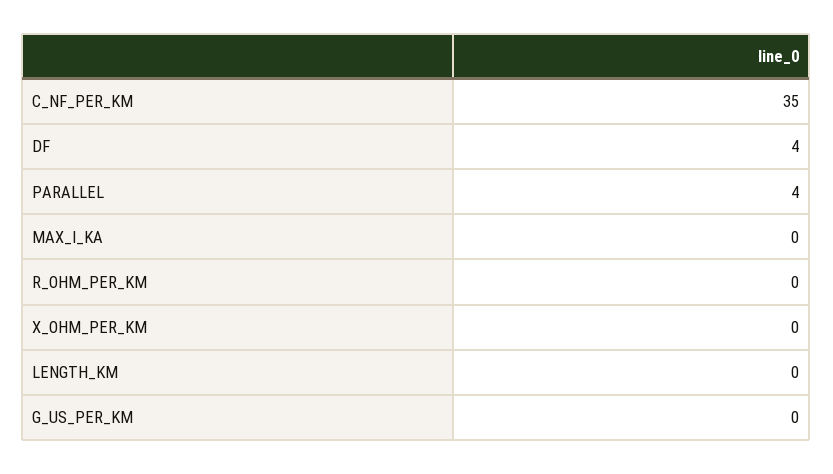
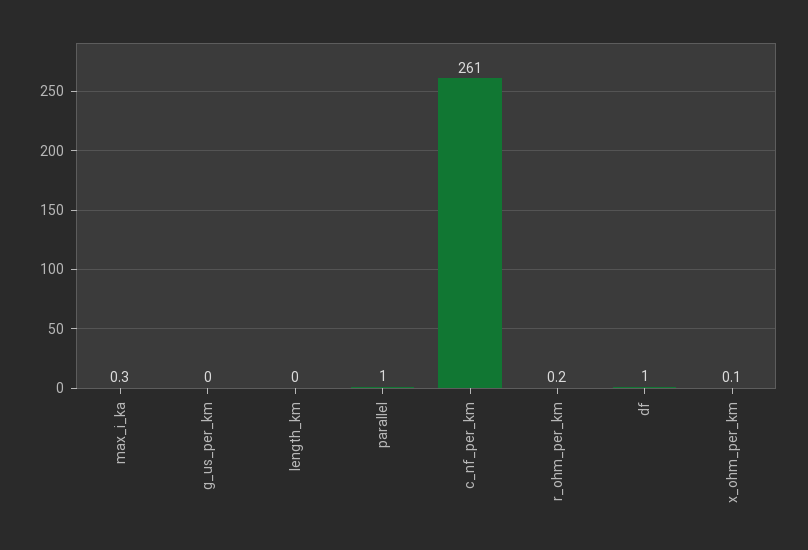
  {
-   "C_NF_PER_KM": 35,
+   "C_NF_PER_KM": 261,
-   "DF": 4,
+   "DF": 1,
-   "PARALLEL": 4,
+   "PARALLEL": 1,
    "MAX_I_KA": 0.3,
    "R_OHM_PER_KM": 0.2,
    "X_OHM_PER_KM": 0.1,
    "LENGTH_KM": 0,
    "G_US_PER_KM": 0
  }

